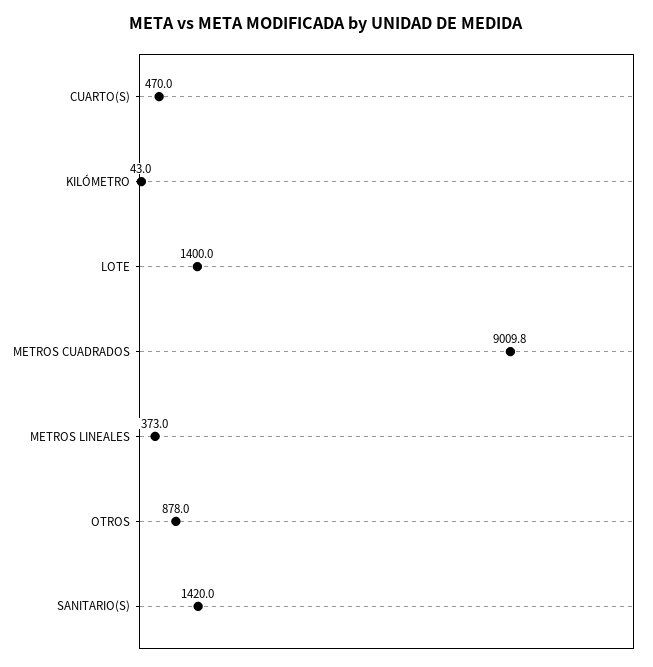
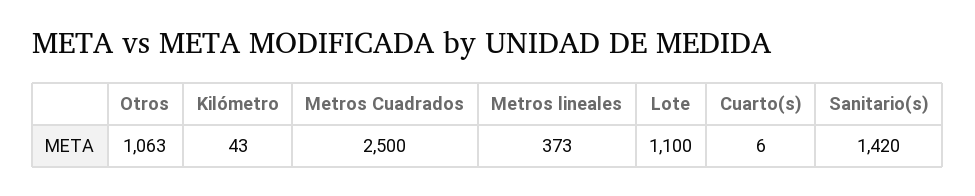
  {
-   "CUARTO(S)": 470,
+   "CUARTO(S)": 6,
    "KILÓMETRO": 43,
-   "LOTE": 1400,
+   "LOTE": 1100,
-   "METROS CUADRADOS": 9009.8,
+   "METROS CUADRADOS": 2500,
    "METROS LINEALES": 373,
-   "OTROS": 878,
+   "OTROS": 1063,
    "SANITARIO(S)": 1420
  }

